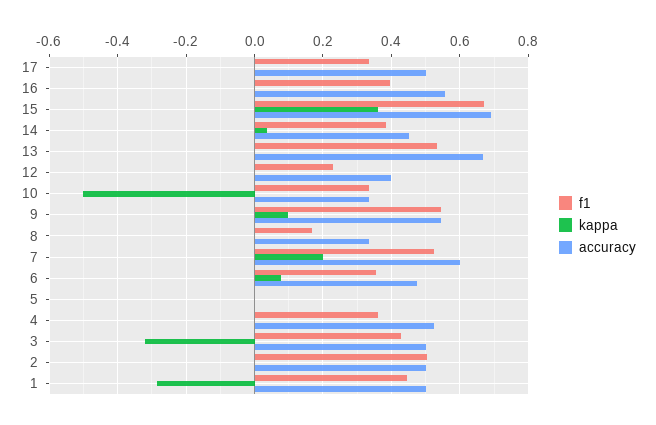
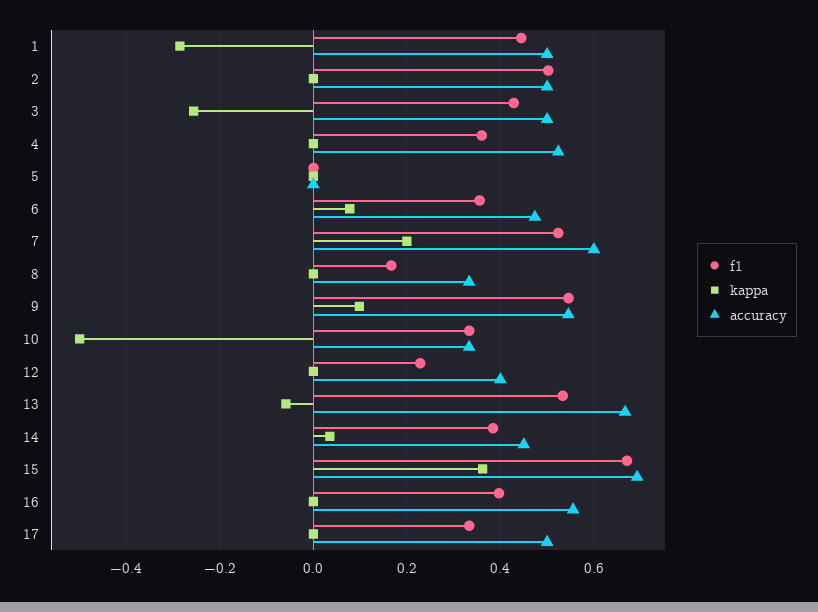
  {
    "f1": {
      "17": 0.34,
      "16": 0.4,
      "15": 0.68,
      "14": 0.38,
      "13": 0.54,
      "12": 0.22,
      "10": 0.34,
      "9": 0.54,
      "8": 0.16,
      "7": 0.52,
      "6": 0.36,
      "5": 0,
      "4": 0.36,
      "3": 0.42,
      "2": 0.5,
      "1": 0.44
    },
    "kappa": {
      "17": 0,
      "16": 0,
      "15": 0.36,
      "14": 0.04,
-     "13": 0,
+     "13": -0.06,
      "12": 0,
      "10": -0.5,
      "9": 0.1,
      "8": 0,
      "7": 0.2,
      "6": 0.08,
      "5": 0,
      "4": 0,
-     "3": -0.32,
+     "3": -0.26,
      "2": 0,
      "1": -0.28
    },
    "accuracy": {
      "17": 0.5,
      "16": 0.56,
      "15": 0.7,
      "14": 0.46,
      "13": 0.66,
      "12": 0.4,
      "10": 0.34,
      "9": 0.54,
      "8": 0.34,
      "7": 0.6,
      "6": 0.48,
      "5": 0,
      "4": 0.52,
      "3": 0.5,
      "2": 0.5,
      "1": 0.5
    }
  }

